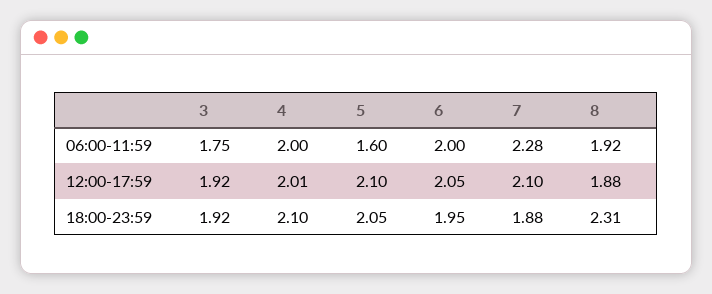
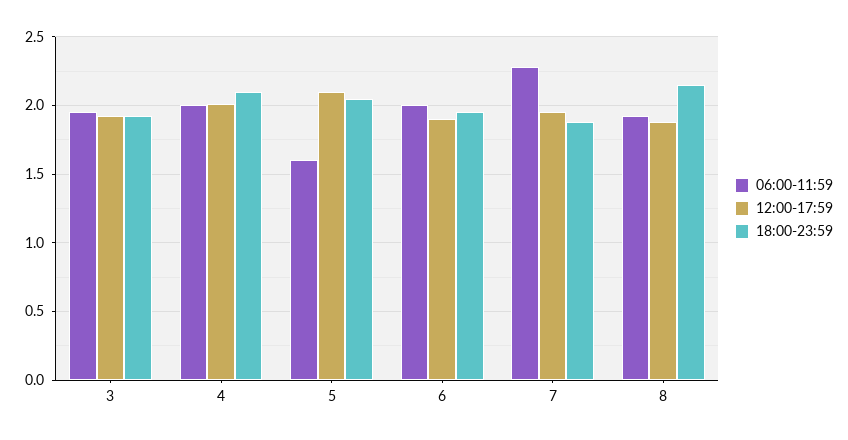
  {
    "06:00-11:59": {
-     "3": 1.75,
+     "3": 1.95,
      "4": 2,
      "5": 1.6,
      "6": 2,
      "7": 2.28,
      "8": 1.92
    },
    "12:00-17:59": {
      "3": 1.92,
      "4": 2.01,
      "5": 2.1,
-     "6": 2.05,
+     "6": 1.9,
-     "7": 2.1,
+     "7": 1.95,
      "8": 1.88
    },
    "18:00-23:59": {
      "3": 1.92,
      "4": 2.1,
      "5": 2.05,
      "6": 1.95,
      "7": 1.88,
-     "8": 2.31
+     "8": 2.15
    }
  }

